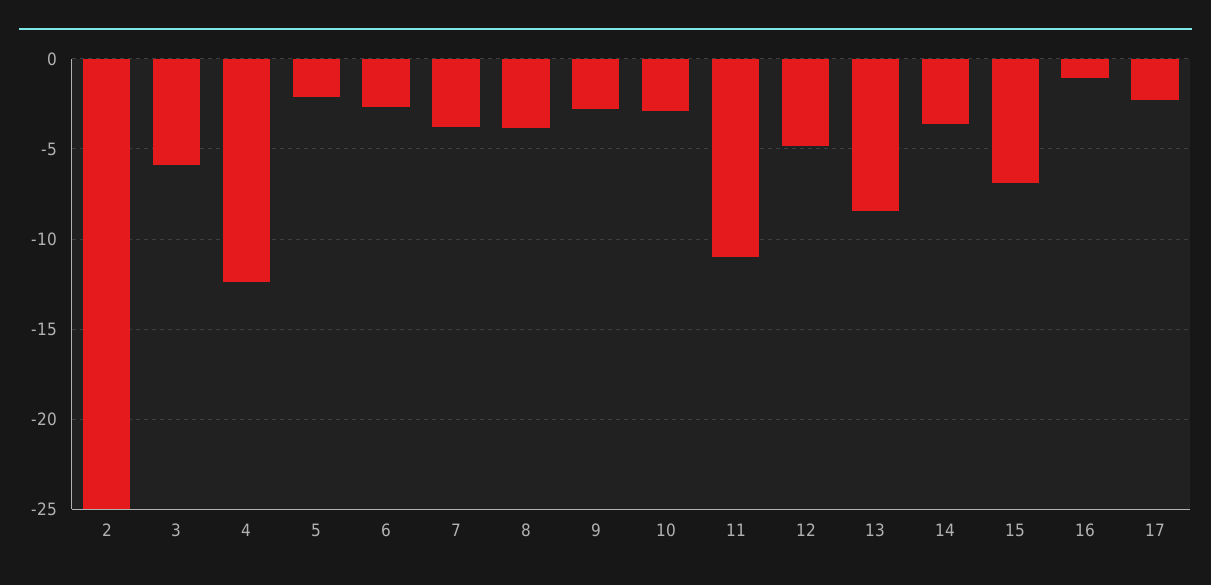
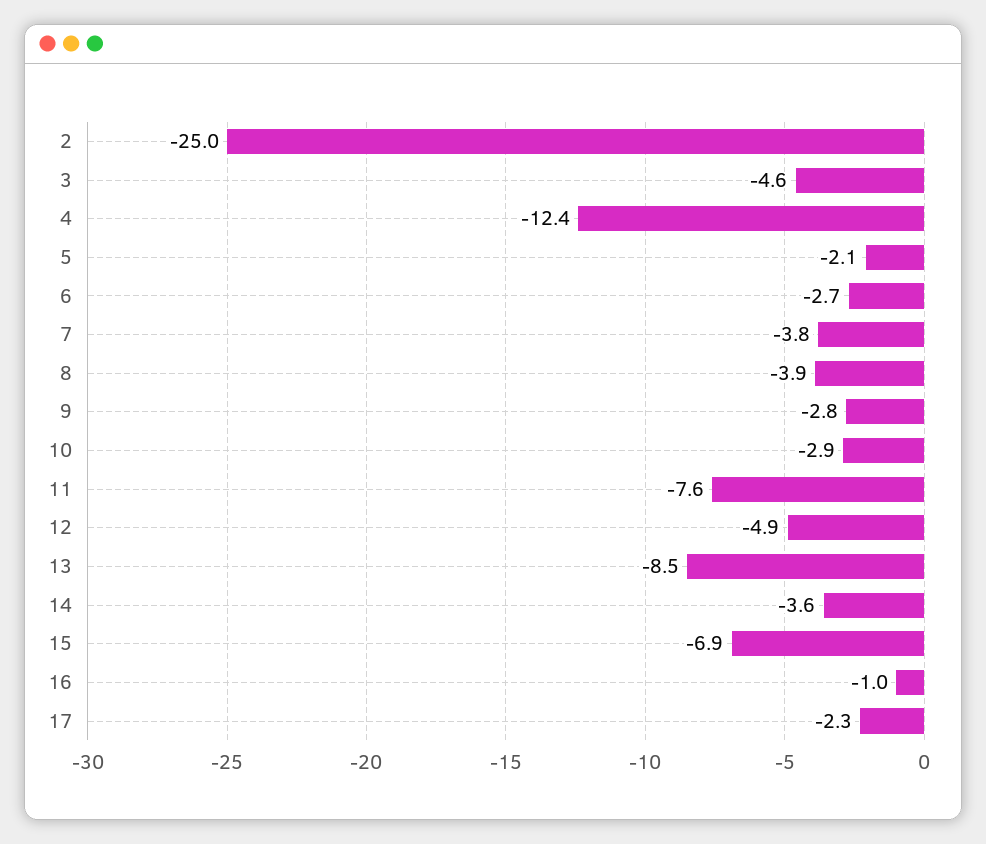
  {
    "2": -25,
-   "3": -6,
+   "3": -4.6,
    "4": -12.4,
    "5": -2.1,
    "6": -2.7,
    "7": -3.8,
    "8": -3.9,
    "9": -2.8,
    "10": -2.9,
-   "11": -11,
+   "11": -7.6,
    "12": -4.9,
    "13": -8.5,
    "14": -3.6,
    "15": -6.9,
    "16": -1,
    "17": -2.3
  }

